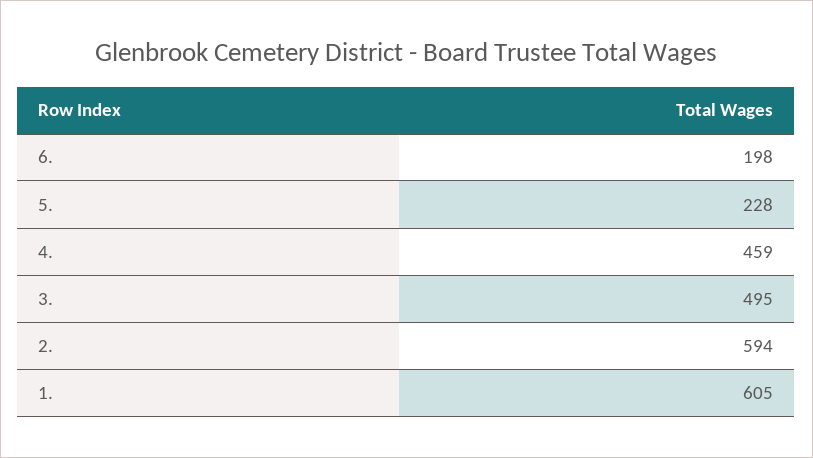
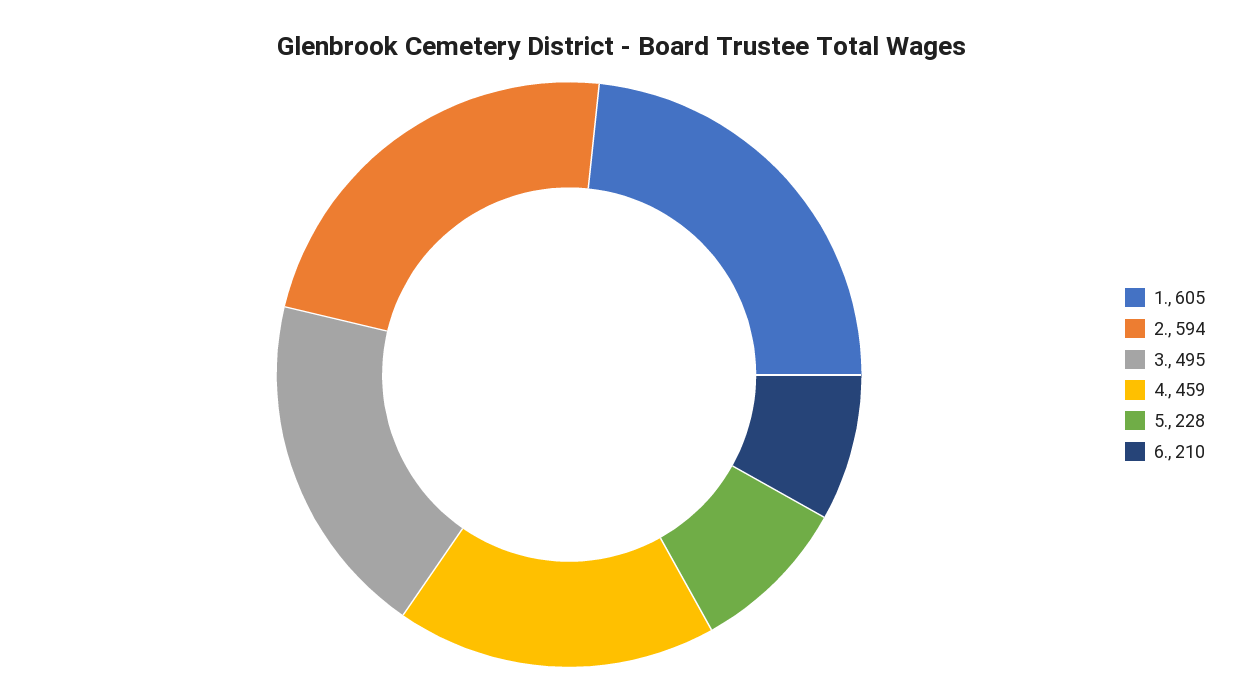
  {
-   "6.": 198,
+   "6.": 210,
    "5.": 228,
    "4.": 459,
    "3.": 495,
    "2.": 594,
    "1.": 605
  }

